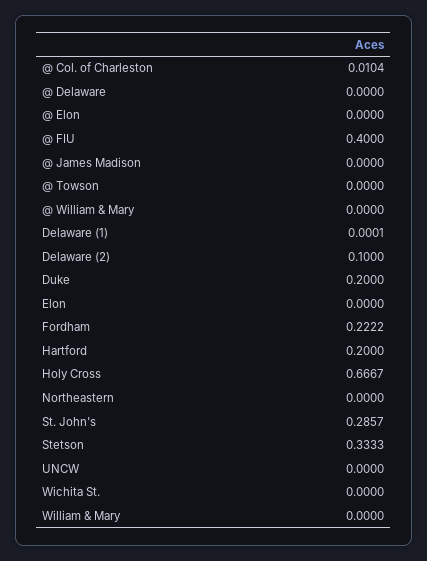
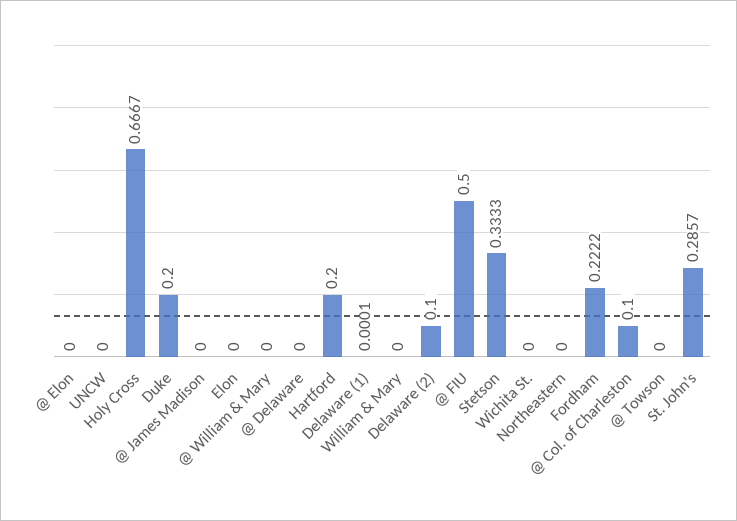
  {
-   "@ Col. of Charleston": 0.0104,
+   "@ Col. of Charleston": 0.1,
    "@ Delaware": 0,
    "@ Elon": 0,
-   "@ FIU": 0.4,
+   "@ FIU": 0.5,
    "@ James Madison": 0,
    "@ Towson": 0,
    "@ William & Mary": 0,
    "Delaware (1)": 0.0001,
    "Delaware (2)": 0.1,
    "Duke": 0.2,
    "Elon": 0,
    "Fordham": 0.2222,
    "Hartford": 0.2,
    "Holy Cross": 0.6667,
    "Northeastern": 0,
    "St. John's": 0.2857,
    "Stetson": 0.3333,
    "UNCW": 0,
    "Wichita St.": 0,
    "William & Mary": 0
  }

